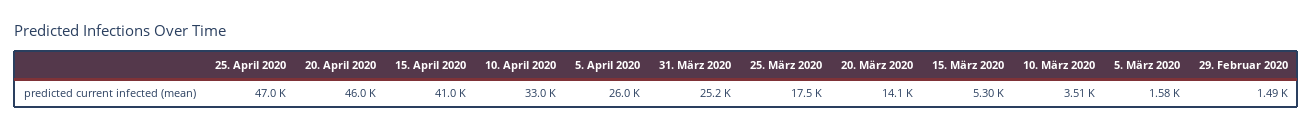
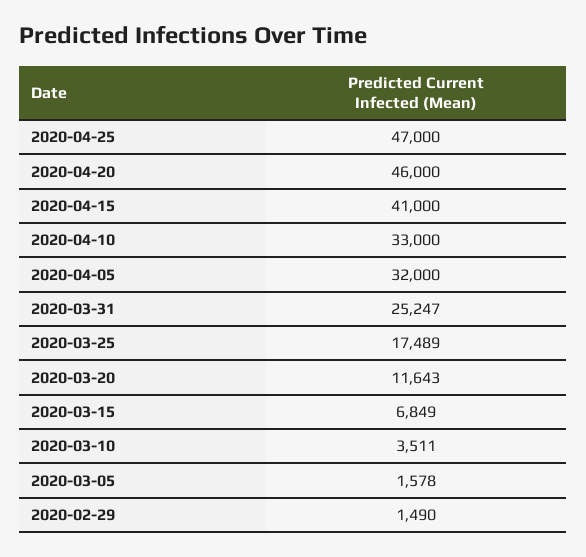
  {
    "25. April 2020": 47000,
    "20. April 2020": 46000,
    "15. April 2020": 41000,
    "10. April 2020": 33000,
-   "5. April 2020": 26000,
+   "5. April 2020": 32000,
    "31. März 2020": 25247,
    "25. März 2020": 17489,
-   "20. März 2020": 14100,
+   "20. März 2020": 11643,
-   "15. März 2020": 5300,
+   "15. März 2020": 6849,
    "10. März 2020": 3511,
    "5. März 2020": 1578,
    "29. Februar 2020": 1490
  }

